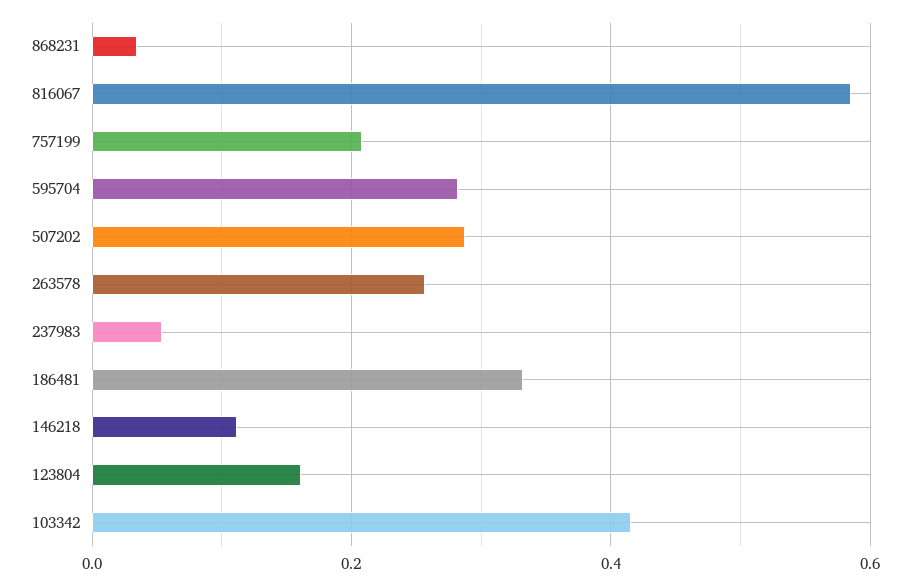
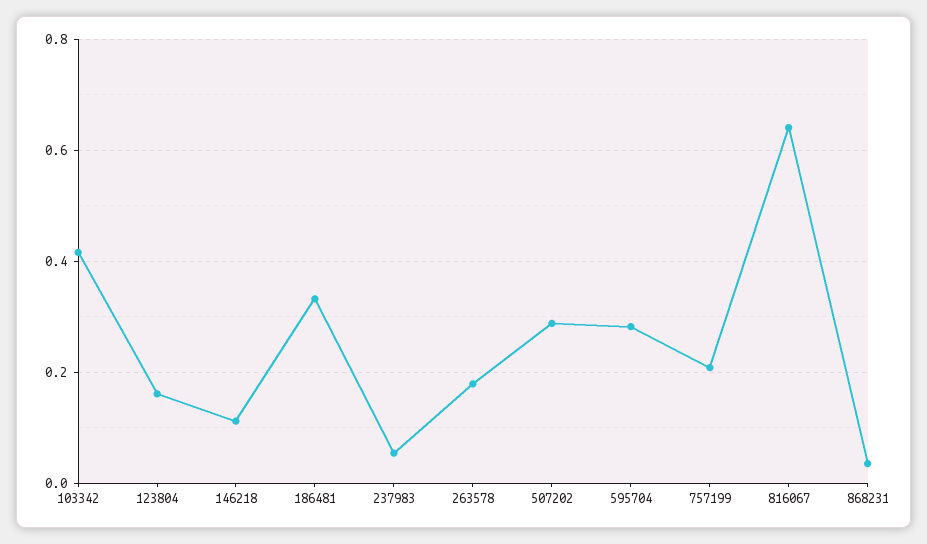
  {
    "868231": 0.04,
-   "816067": 0.58,
+   "816067": 0.64,
    "757199": 0.2,
    "595704": 0.28,
    "507202": 0.28,
-   "263578": 0.26,
+   "263578": 0.18,
    "237983": 0.06,
    "186481": 0.34,
    "146218": 0.12,
    "123804": 0.16,
    "103342": 0.42
  }

